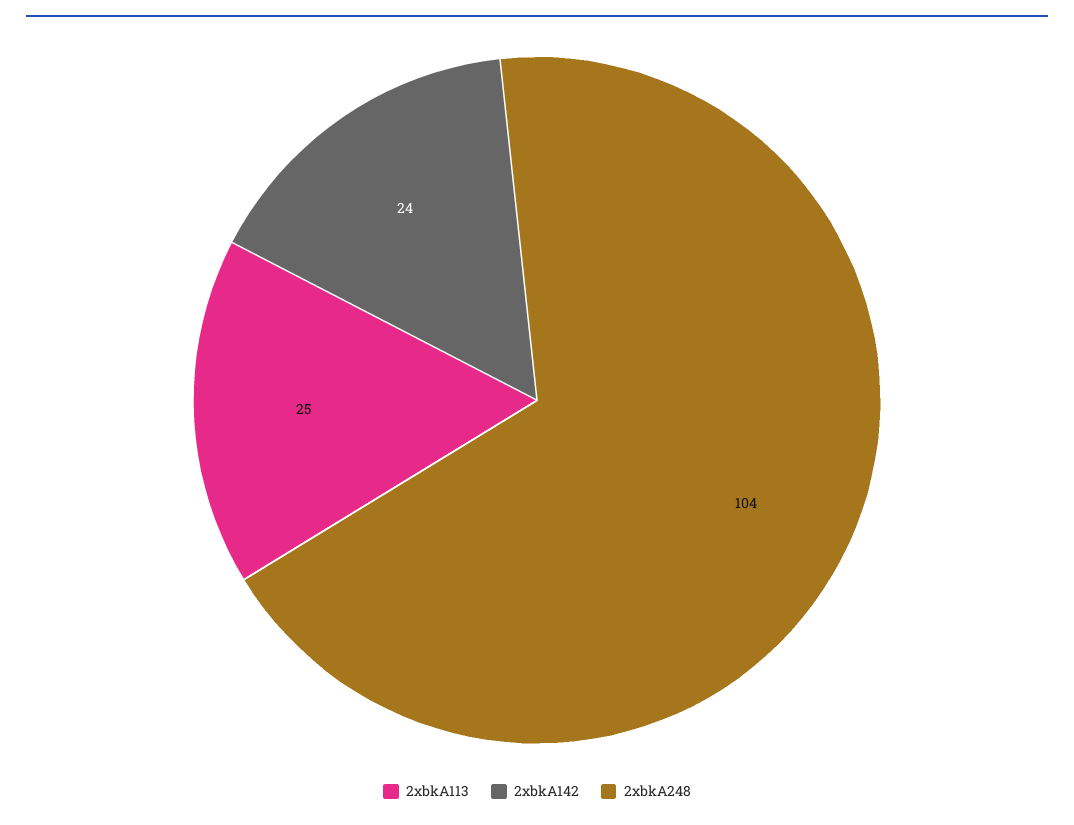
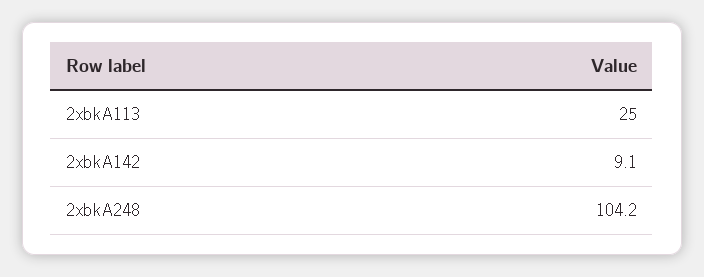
  {
    "2xbkA113": 25,
-   "2xbkA142": 24,
+   "2xbkA142": 9.1,
    "2xbkA248": 104.2
  }

